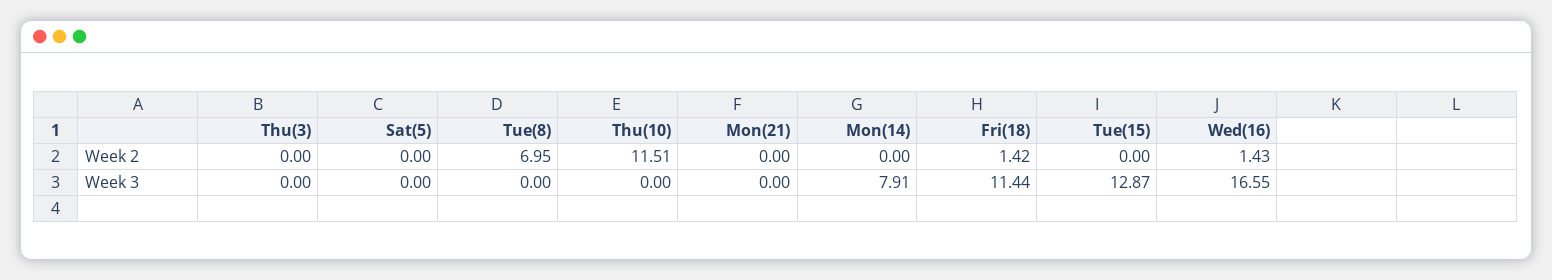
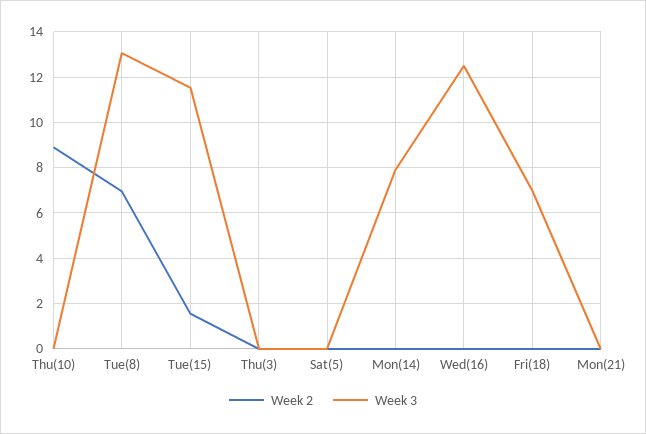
  {
    "Week 2": {
      "Thu(3)": 0,
      "Sat(5)": 0,
      "Tue(8)": 6.95,
-     "Thu(10)": 11.51,
+     "Thu(10)": 9,
      "Mon(21)": 0,
      "Mon(14)": 0,
-     "Fri(18)": 1.42,
+     "Fri(18)": 0,
-     "Tue(15)": 0,
+     "Tue(15)": 1.5,
-     "Wed(16)": 1.43
+     "Wed(16)": 0
    },
    "Week 3": {
      "Thu(3)": 0,
      "Sat(5)": 0,
-     "Tue(8)": 0,
+     "Tue(8)": 13,
      "Thu(10)": 0,
      "Mon(21)": 0,
      "Mon(14)": 7.91,
-     "Fri(18)": 11.44,
+     "Fri(18)": 7,
-     "Tue(15)": 12.87,
+     "Tue(15)": 11.5,
-     "Wed(16)": 16.55
+     "Wed(16)": 12.5
    }
  }

